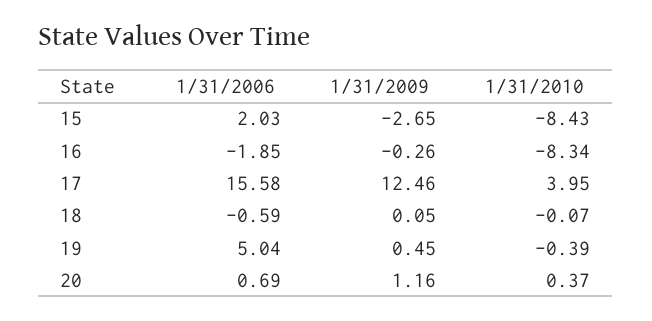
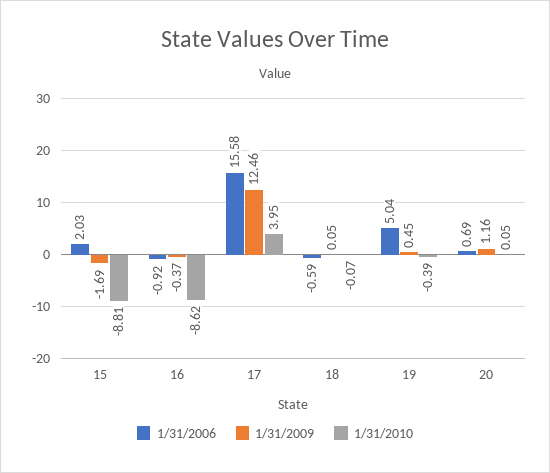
  {
    "1/31/2006": {
      "15": 2.03,
-     "16": -1.85,
+     "16": -0.92,
      "17": 15.58,
      "18": -0.59,
      "19": 5.04,
      "20": 0.69
    },
    "1/31/2009": {
-     "15": -2.65,
+     "15": -1.69,
-     "16": -0.26,
+     "16": -0.37,
      "17": 12.46,
      "18": 0.05,
      "19": 0.45,
      "20": 1.16
    },
    "1/31/2010": {
-     "15": -8.43,
+     "15": -8.81,
-     "16": -8.34,
+     "16": -8.62,
      "17": 3.95,
      "18": -0.07,
      "19": -0.39,
-     "20": 0.37
+     "20": 0.05
    }
  }

